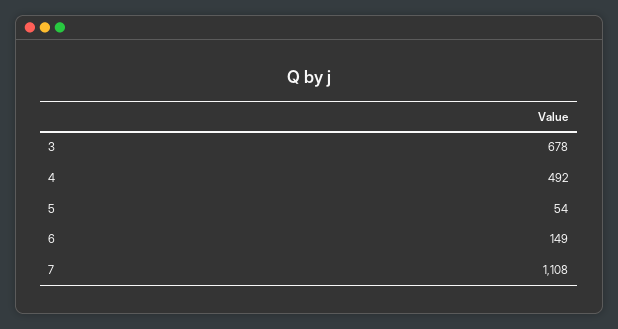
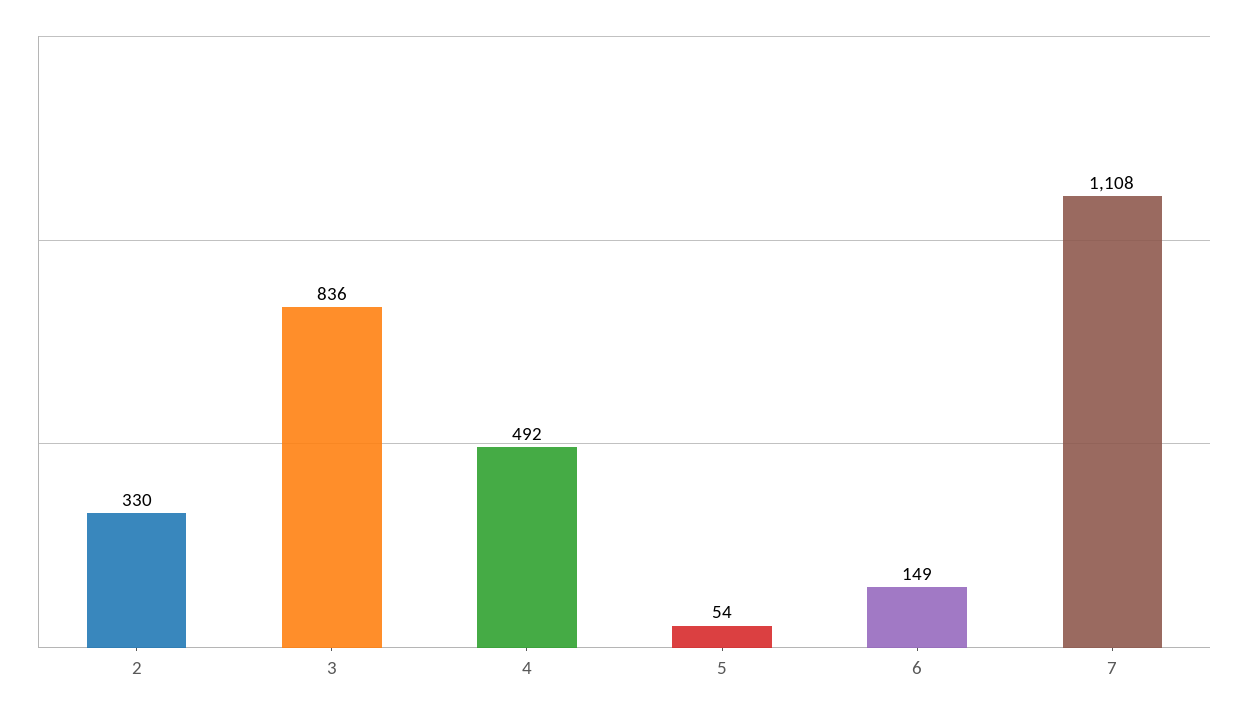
  {
-   "3": 678,
+   "3": 836,
    "4": 492,
    "5": 54,
    "6": 149,
-   "7": 1108
+   "7": 1108,
+   "2": 330
  }

